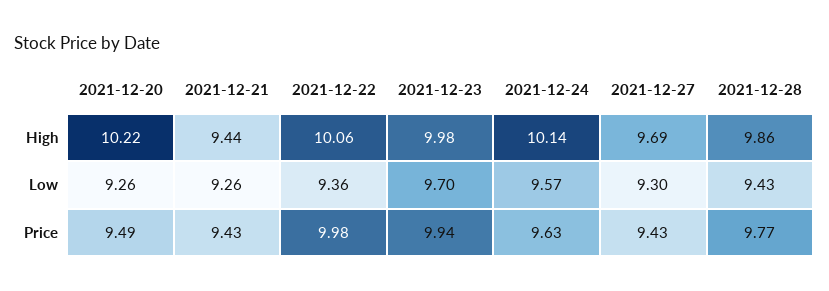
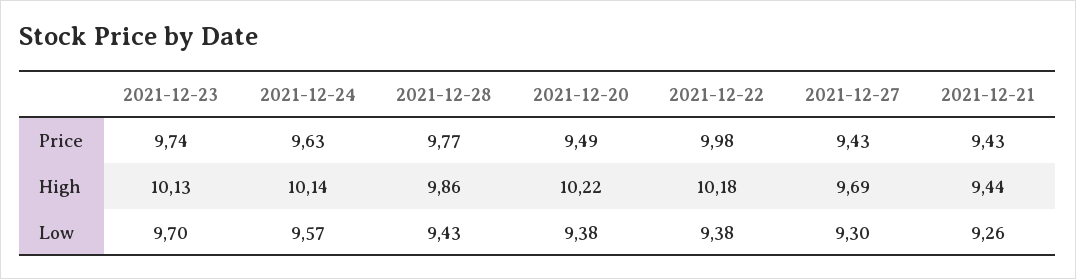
  {
    "2021-12-20": {
      "High": 10.22,
-     "Low": 9.26,
+     "Low": 9.38,
      "Price": 9.49
    },
    "2021-12-21": {
      "High": 9.44,
      "Low": 9.26,
      "Price": 9.43
    },
    "2021-12-22": {
-     "High": 10.06,
+     "High": 10.18,
-     "Low": 9.36,
+     "Low": 9.38,
      "Price": 9.98
    },
    "2021-12-23": {
-     "High": 9.98,
+     "High": 10.13,
      "Low": 9.7,
-     "Price": 9.94
+     "Price": 9.74
    },
    "2021-12-24": {
      "High": 10.14,
      "Low": 9.57,
      "Price": 9.63
    },
    "2021-12-27": {
      "High": 9.69,
      "Low": 9.3,
      "Price": 9.43
    },
    "2021-12-28": {
      "High": 9.86,
      "Low": 9.43,
      "Price": 9.77
    }
  }

